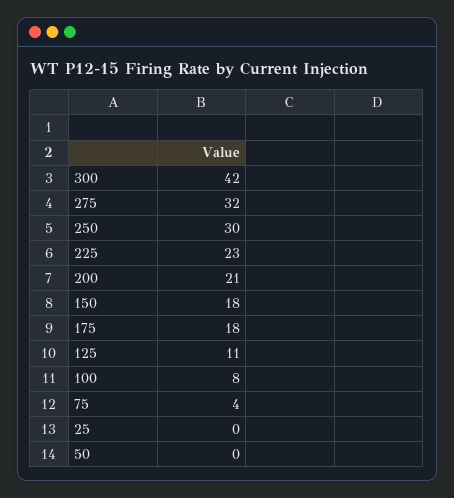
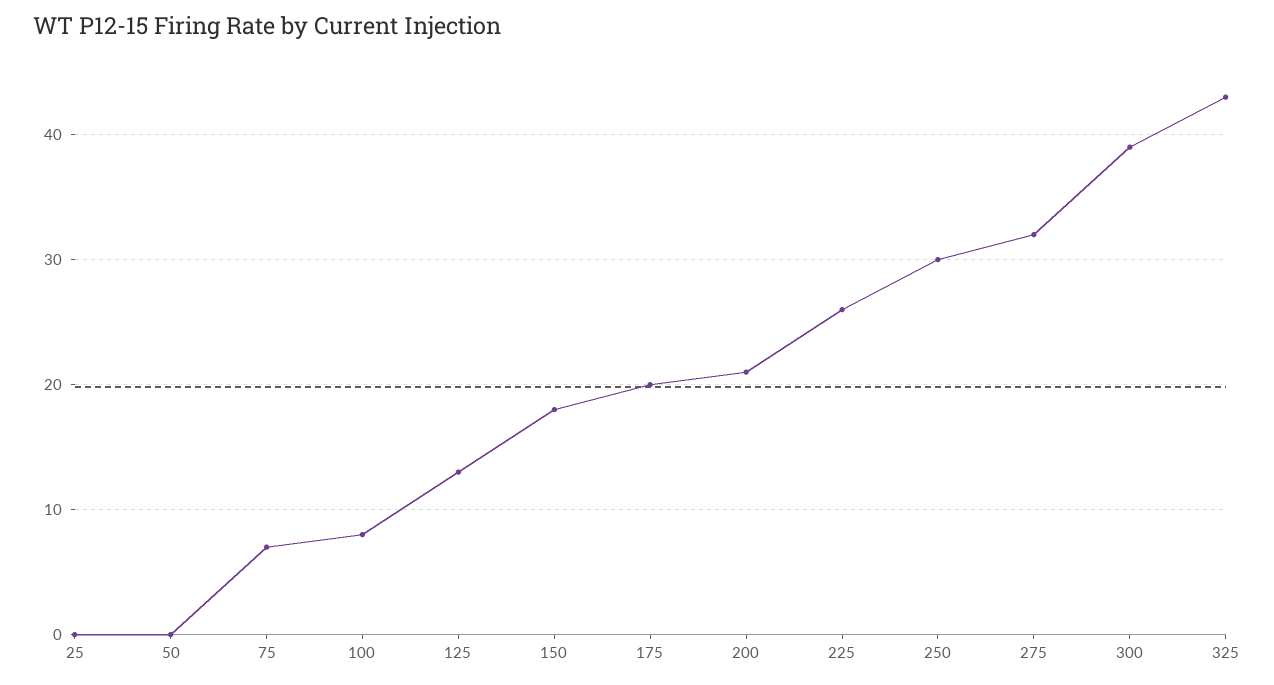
  {
-   "300": 42,
+   "300": 39,
    "275": 32,
    "250": 30,
-   "225": 23,
+   "225": 26,
    "200": 21,
    "150": 18,
-   "175": 18,
+   "175": 20,
-   "125": 11,
+   "125": 13,
    "100": 8,
-   "75": 4,
+   "75": 7,
    "25": 0,
-   "50": 0
+   "50": 0,
+   "325": 43
  }

